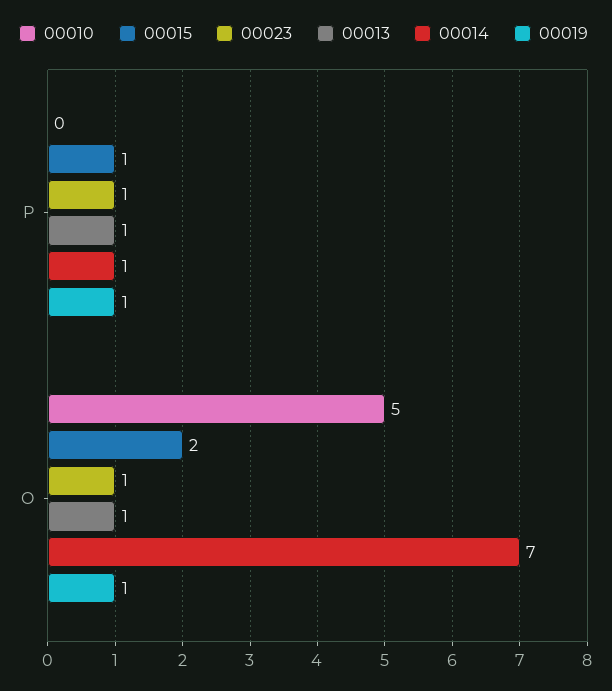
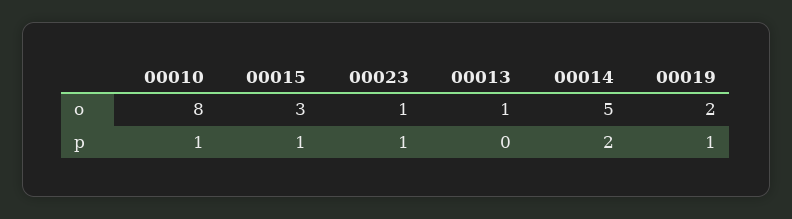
  {
    "00010": {
-     "P": 0,
+     "P": 1,
-     "O": 5
+     "O": 8
    },
    "00015": {
      "P": 1,
-     "O": 2
+     "O": 3
    },
    "00023": {
      "P": 1,
      "O": 1
    },
    "00013": {
-     "P": 1,
+     "P": 0,
      "O": 1
    },
    "00014": {
-     "P": 1,
+     "P": 2,
-     "O": 7
+     "O": 5
    },
    "00019": {
      "P": 1,
-     "O": 1
+     "O": 2
    }
  }

